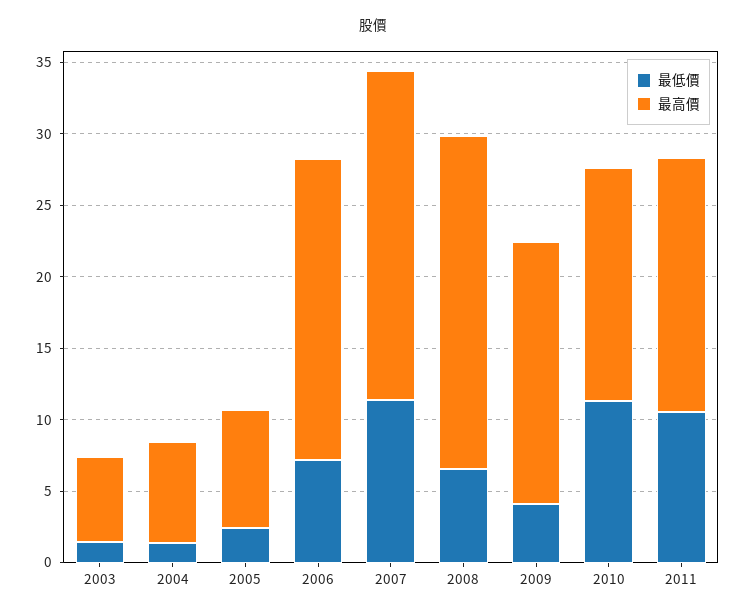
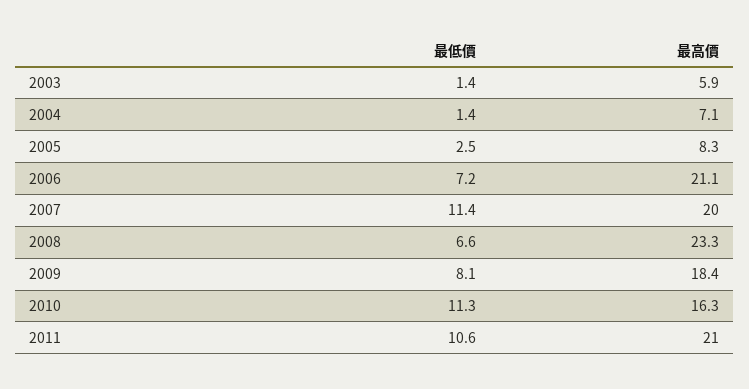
  {
    "最低價": {
      "2003": 1.4,
      "2004": 1.4,
      "2005": 2.5,
      "2006": 7.2,
      "2007": 11.4,
      "2008": 6.6,
-     "2009": 4,
+     "2009": 8.1,
      "2010": 11.3,
      "2011": 10.6
    },
    "最高價": {
      "2003": 5.9,
      "2004": 7.1,
      "2005": 8.3,
      "2006": 21.1,
-     "2007": 23,
+     "2007": 20,
      "2008": 23.3,
      "2009": 18.4,
      "2010": 16.3,
-     "2011": 18
+     "2011": 21
    }
  }

